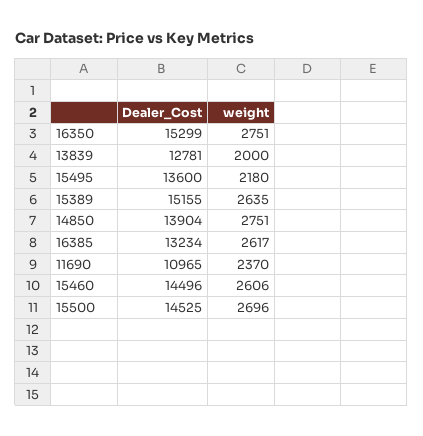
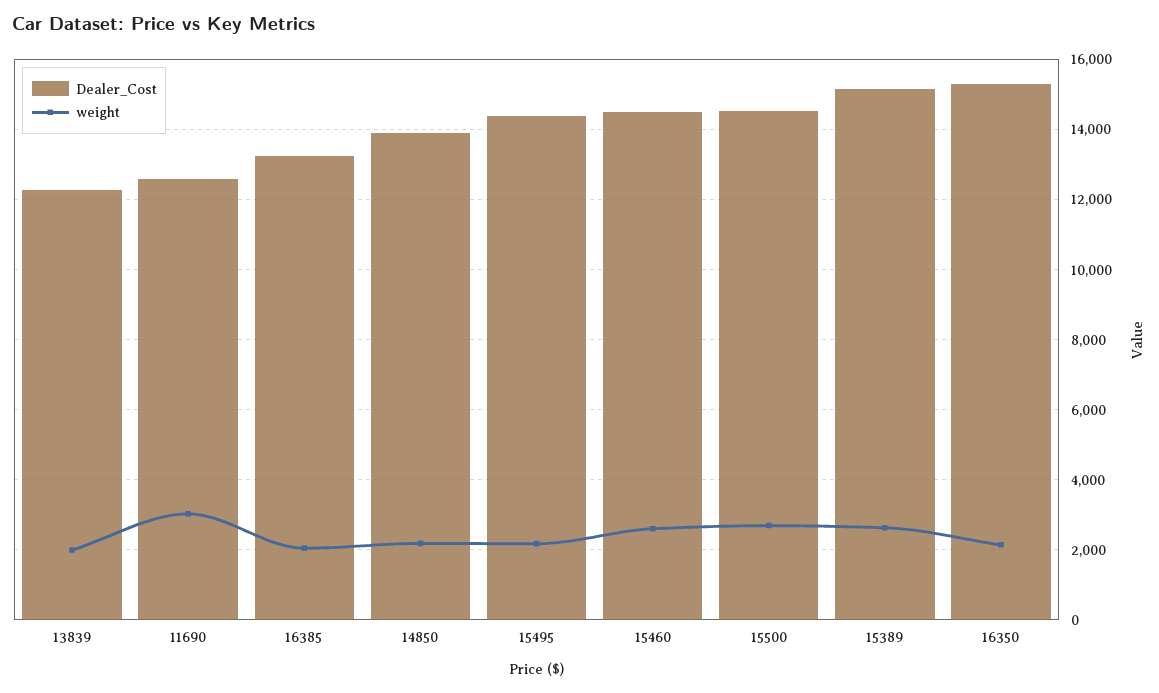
  {
    "Dealer_Cost": {
      "16350": 15299,
-     "13839": 12781,
+     "13839": 12200,
-     "15495": 13600,
+     "15495": 14400,
      "15389": 15155,
      "14850": 13904,
      "16385": 13234,
-     "11690": 10965,
+     "11690": 12600,
      "15460": 14496,
      "15500": 14525
    },
    "weight": {
-     "16350": 2751,
+     "16350": 2200,
      "13839": 2000,
      "15495": 2180,
      "15389": 2635,
-     "14850": 2751,
+     "14850": 2200,
-     "16385": 2617,
+     "16385": 2000,
-     "11690": 2370,
+     "11690": 3000,
      "15460": 2606,
      "15500": 2696
    }
  }

